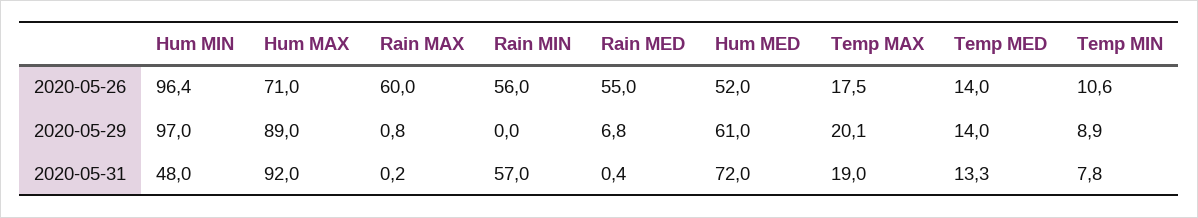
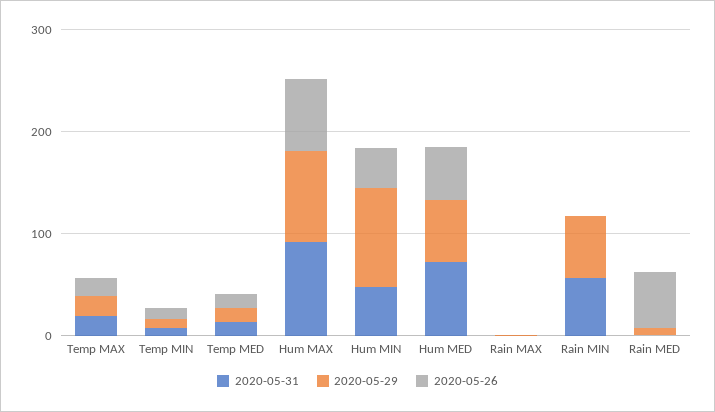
  {
    "2020-05-26": {
-     "Hum MIN": 96.4,
+     "Hum MIN": 40,
      "Hum MAX": 71,
-     "Rain MAX": 60,
+     "Rain MAX": 0,
-     "Rain MIN": 56,
+     "Rain MIN": 0,
      "Rain MED": 55,
      "Hum MED": 52,
      "Temp MAX": 17.5,
      "Temp MED": 14,
      "Temp MIN": 10.6
    },
    "2020-05-29": {
      "Hum MIN": 97,
      "Hum MAX": 89,
      "Rain MAX": 0.8,
-     "Rain MIN": 0,
+     "Rain MIN": 60,
      "Rain MED": 6.8,
      "Hum MED": 61,
      "Temp MAX": 20.1,
      "Temp MED": 14,
      "Temp MIN": 8.9
    },
    "2020-05-31": {
      "Hum MIN": 48,
      "Hum MAX": 92,
      "Rain MAX": 0.2,
      "Rain MIN": 57,
      "Rain MED": 0.4,
      "Hum MED": 72,
      "Temp MAX": 19,
      "Temp MED": 13.3,
      "Temp MIN": 7.8
    }
  }

